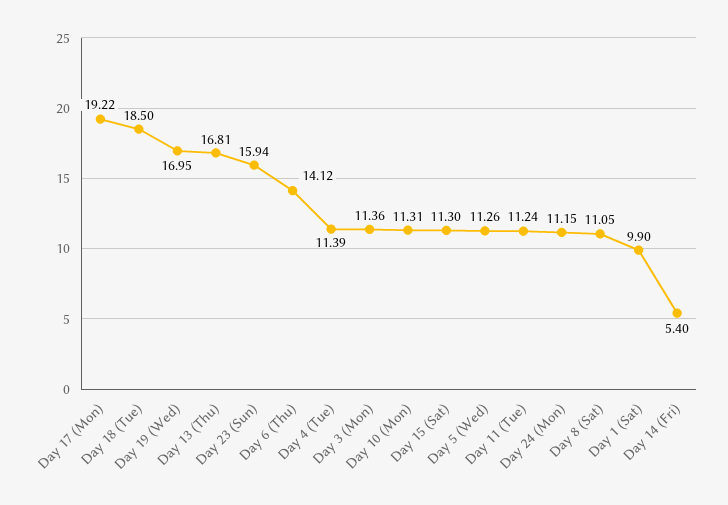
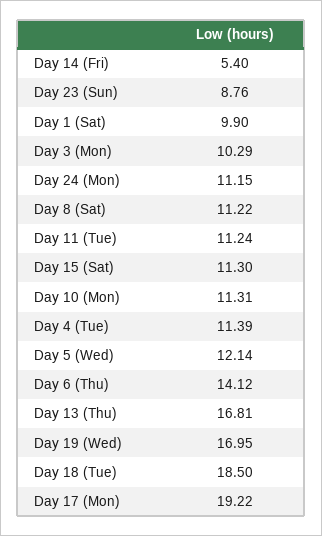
  {
    "Day 17 (Mon)": 19.22,
    "Day 18 (Tue)": 18.5,
    "Day 19 (Wed)": 16.95,
    "Day 13 (Thu)": 16.81,
-   "Day 23 (Sun)": 15.94,
+   "Day 23 (Sun)": 8.76,
    "Day 6 (Thu)": 14.12,
    "Day 4 (Tue)": 11.39,
-   "Day 3 (Mon)": 11.36,
+   "Day 3 (Mon)": 10.29,
    "Day 10 (Mon)": 11.31,
    "Day 15 (Sat)": 11.3,
-   "Day 5 (Wed)": 11.26,
+   "Day 5 (Wed)": 12.14,
    "Day 11 (Tue)": 11.24,
    "Day 24 (Mon)": 11.15,
-   "Day 8 (Sat)": 11.05,
+   "Day 8 (Sat)": 11.22,
    "Day 1 (Sat)": 9.9,
    "Day 14 (Fri)": 5.4
  }

